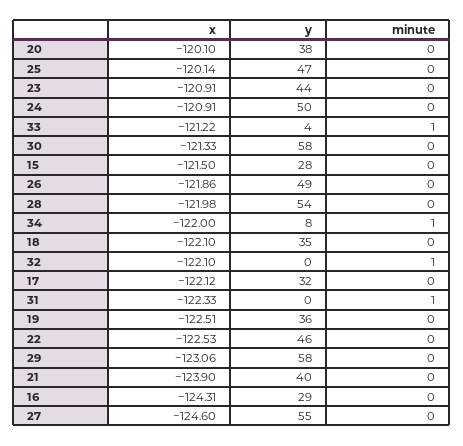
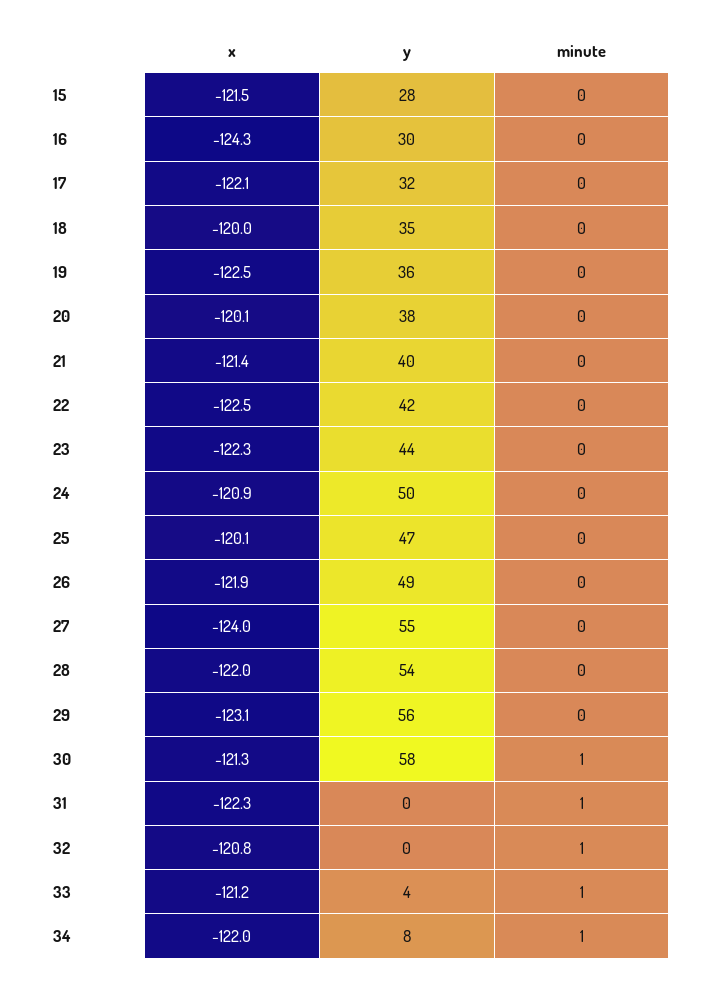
  {
    "x": {
      "20": -120.1,
      "25": -120.14,
-     "23": -120.91,
+     "23": -122.3,
      "24": -120.91,
      "33": -121.22,
      "30": -121.33,
      "15": -121.5,
      "26": -121.86,
      "28": -121.98,
      "34": -122,
-     "18": -122.1,
+     "18": -120,
-     "32": -122.1,
+     "32": -120.8,
      "17": -122.12,
      "31": -122.33,
      "19": -122.51,
      "22": -122.53,
      "29": -123.06,
-     "21": -123.9,
+     "21": -121.4,
      "16": -124.31,
-     "27": -124.6
+     "27": -124
    },
    "y": {
      "20": 38,
      "25": 47,
      "23": 44,
      "24": 50,
      "33": 4,
      "30": 58,
      "15": 28,
      "26": 49,
      "28": 54,
      "34": 8,
      "18": 35,
      "32": 0,
      "17": 32,
      "31": 0,
      "19": 36,
-     "22": 46,
+     "22": 42,
-     "29": 58,
+     "29": 56,
      "21": 40,
-     "16": 29,
+     "16": 30,
      "27": 55
    },
    "minute": {
      "20": 0,
      "25": 0,
      "23": 0,
      "24": 0,
      "33": 1,
-     "30": 0,
+     "30": 1,
      "15": 0,
      "26": 0,
      "28": 0,
      "34": 1,
      "18": 0,
      "32": 1,
      "17": 0,
      "31": 1,
      "19": 0,
      "22": 0,
      "29": 0,
      "21": 0,
      "16": 0,
      "27": 0
    }
  }

